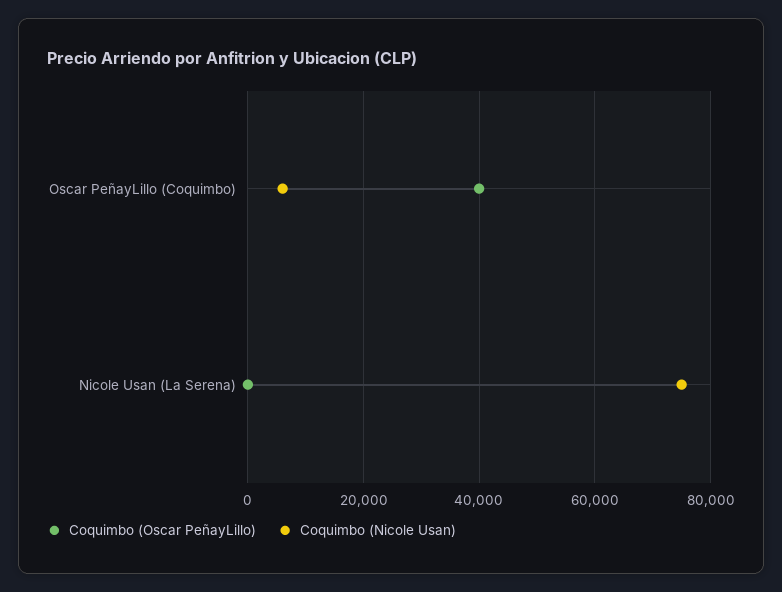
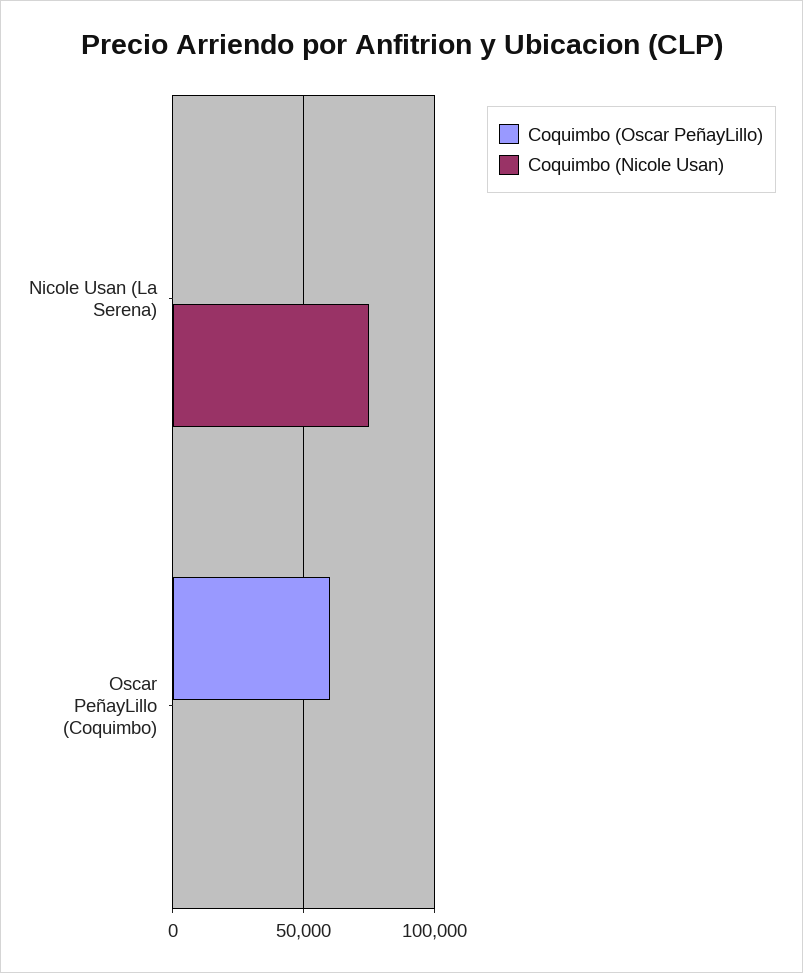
  {
    "Coquimbo (Oscar PeñayLillo)": {
-     "Oscar PeñayLillo (Coquimbo)": 40000,
+     "Oscar PeñayLillo (Coquimbo)": 60000,
      "Nicole Usan (La Serena)": 0
    },
    "Coquimbo (Nicole Usan)": {
-     "Oscar PeñayLillo (Coquimbo)": 6000,
+     "Oscar PeñayLillo (Coquimbo)": 0,
      "Nicole Usan (La Serena)": 76000
    }
  }

